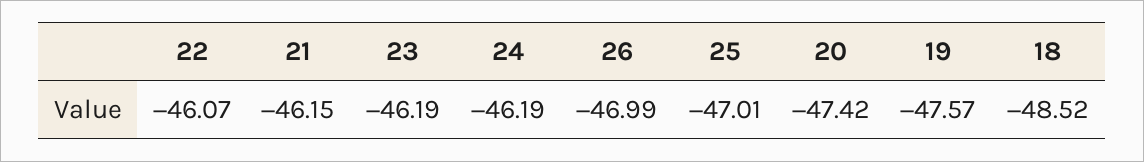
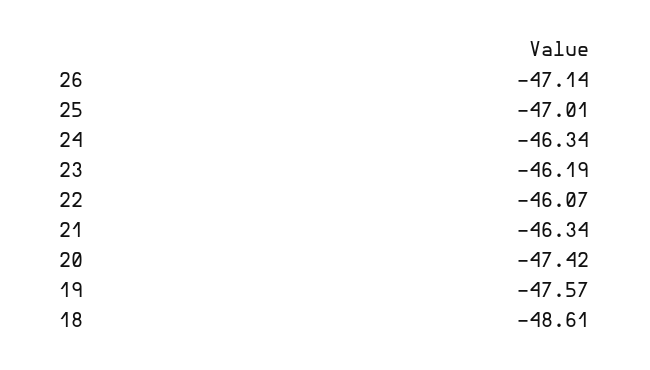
  {
    "22": -46.07,
-   "21": -46.15,
+   "21": -46.34,
    "23": -46.19,
-   "24": -46.19,
+   "24": -46.34,
-   "26": -46.99,
+   "26": -47.14,
    "25": -47.01,
    "20": -47.42,
    "19": -47.57,
-   "18": -48.52
+   "18": -48.61
  }

